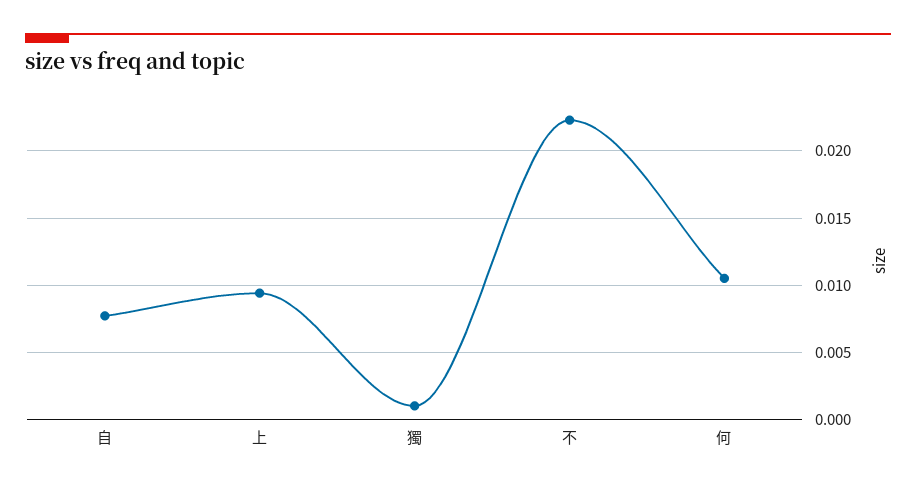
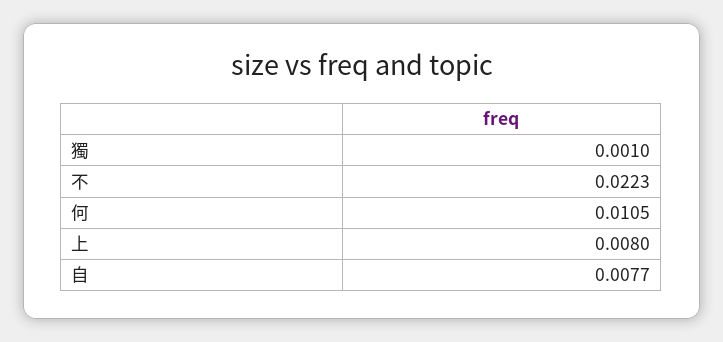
  {
    "自": 0.0077,
-   "上": 0.0095,
+   "上": 0.008,
    "獨": 0.001,
    "不": 0.0223,
    "何": 0.0105
  }

